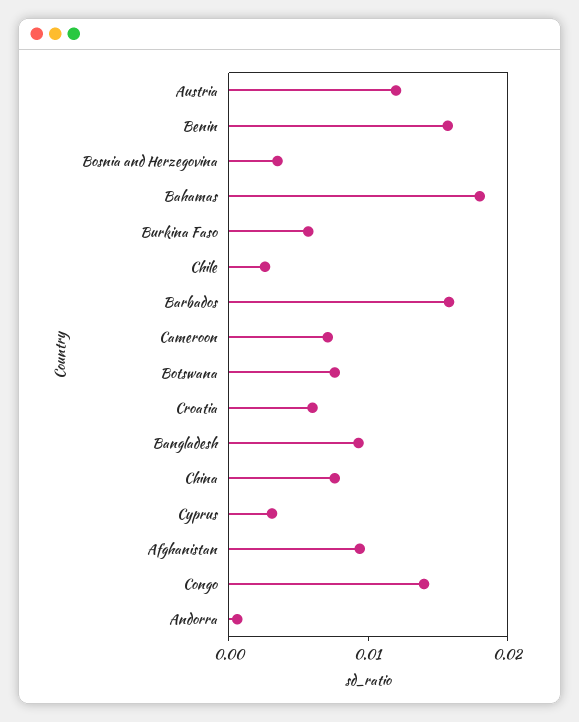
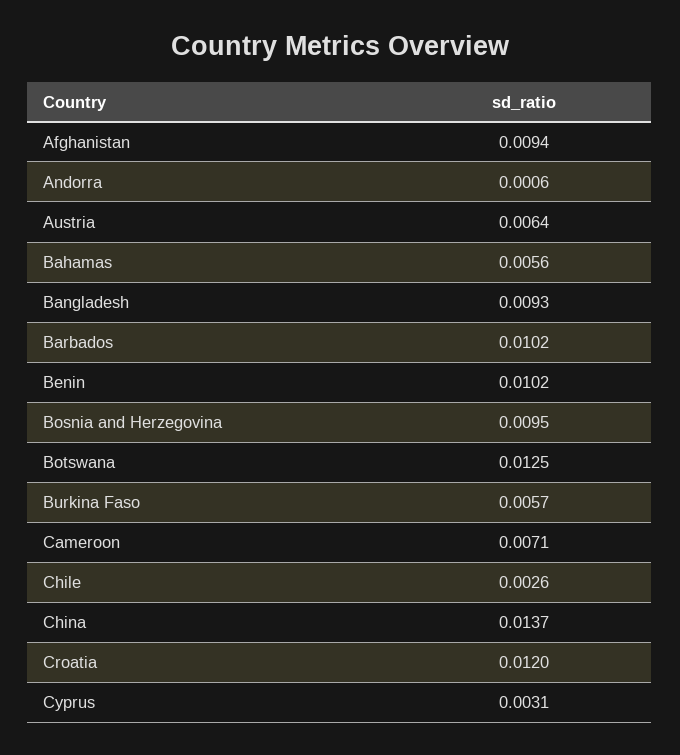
  {
-   "Austria": 0.012,
+   "Austria": 0.0064,
-   "Benin": 0.016,
+   "Benin": 0.0102,
-   "Bosnia and Herzegovina": 0.004,
+   "Bosnia and Herzegovina": 0.0095,
-   "Bahamas": 0.018,
+   "Bahamas": 0.0056,
    "Burkina Faso": 0.0057,
    "Chile": 0.0026,
-   "Barbados": 0.016,
+   "Barbados": 0.0102,
    "Cameroon": 0.0071,
-   "Botswana": 0.008,
+   "Botswana": 0.0125,
-   "Croatia": 0.006,
+   "Croatia": 0.012,
    "Bangladesh": 0.0093,
-   "China": 0.008,
+   "China": 0.0137,
    "Cyprus": 0.0031,
    "Afghanistan": 0.0094,
-   "Congo": 0.014,
    "Andorra": 0.0006
  }

